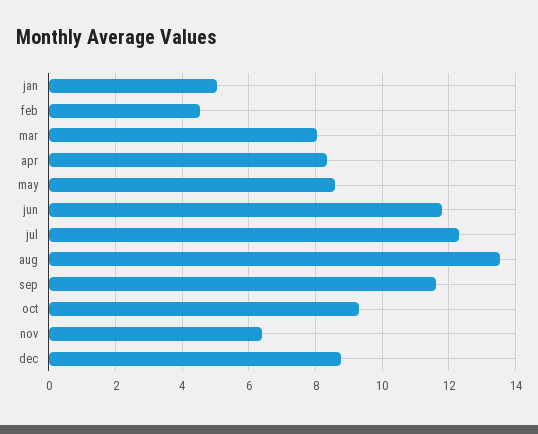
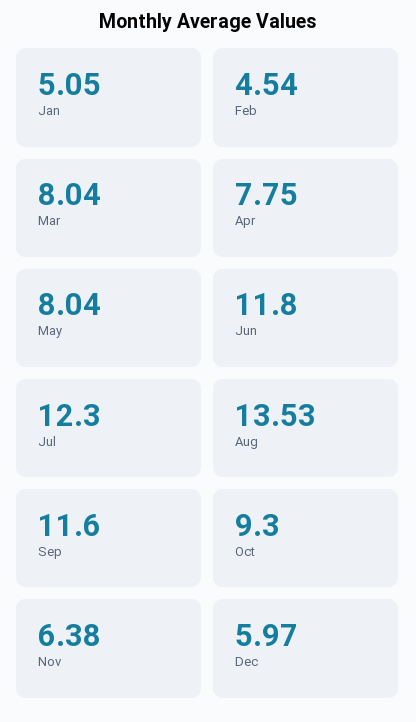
  {
    "jan": 5.05,
    "feb": 4.54,
    "mar": 8.04,
-   "apr": 8.4,
+   "apr": 7.75,
-   "may": 8.6,
+   "may": 8.04,
    "jun": 11.8,
    "jul": 12.3,
    "aug": 13.53,
    "sep": 11.6,
    "oct": 9.3,
    "nov": 6.38,
-   "dec": 8.8
+   "dec": 5.97
  }

